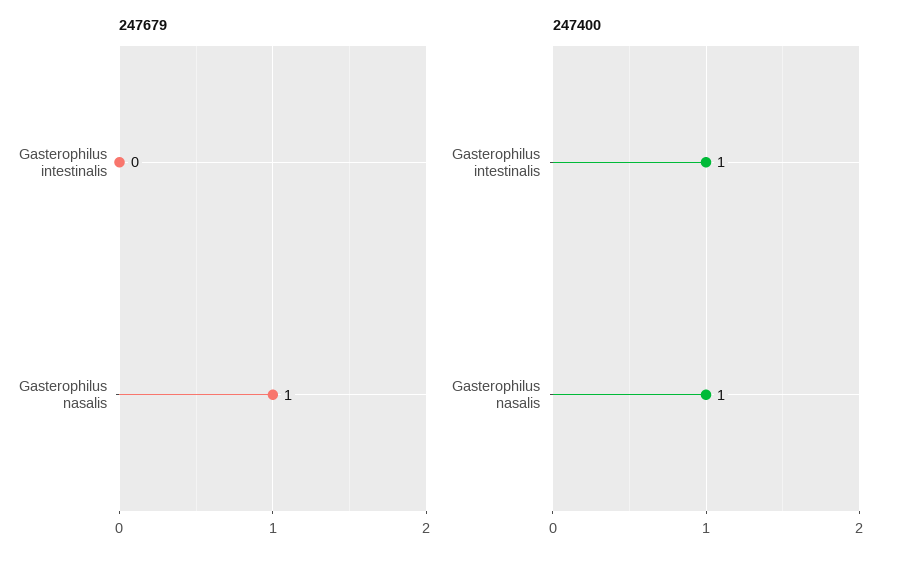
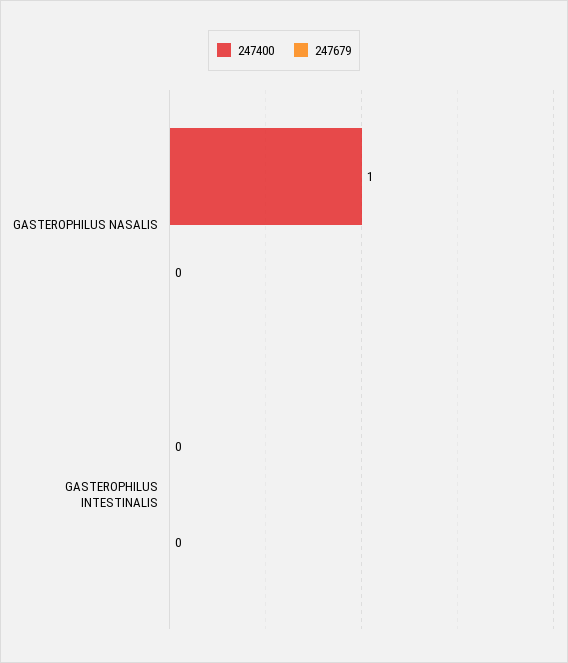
  {
    "247679": {
      "Gasterophilus intestinalis": 0,
-     "Gasterophilus nasalis": 1
+     "Gasterophilus nasalis": 0
    },
    "247400": {
-     "Gasterophilus intestinalis": 1,
+     "Gasterophilus intestinalis": 0,
      "Gasterophilus nasalis": 1
    }
  }

